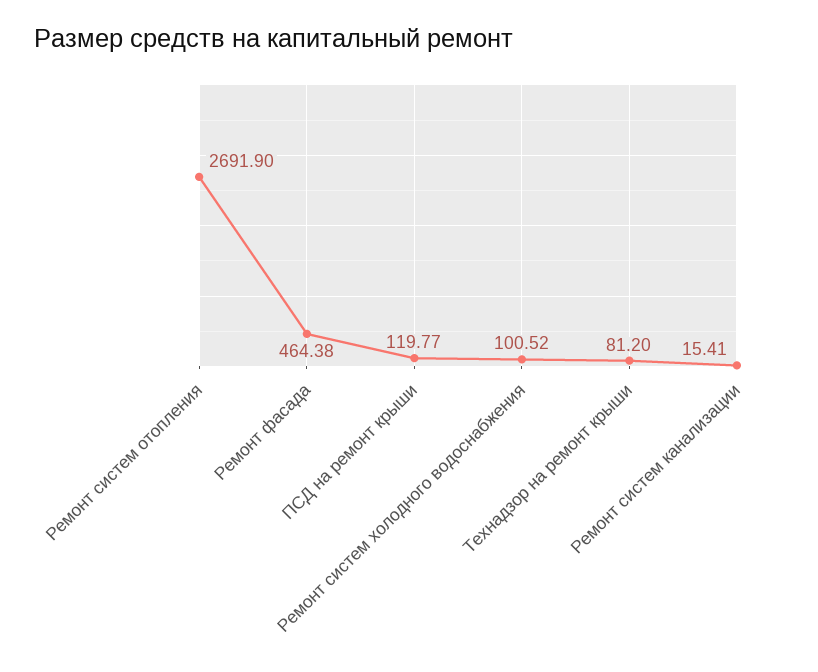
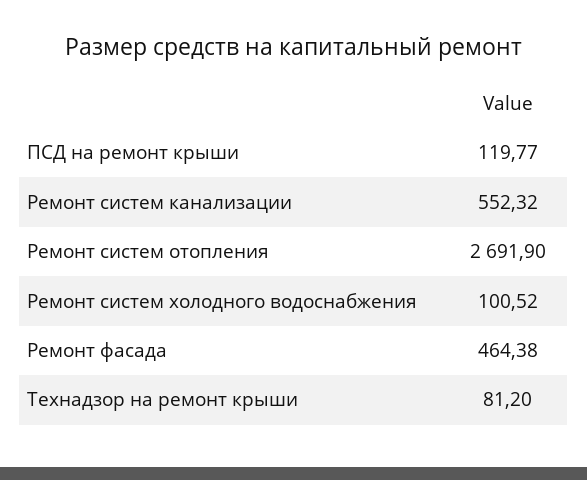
  {
    "Ремонт систем отопления": 2691.9,
    "Ремонт фасада": 464.38,
    "ПСД на ремонт крыши": 119.77,
    "Ремонт систем холодного водоснабжения": 100.52,
    "Технадзор на ремонт крыши": 81.2,
-   "Ремонт систем канализации": 15.41
+   "Ремонт систем канализации": 552.32
  }

